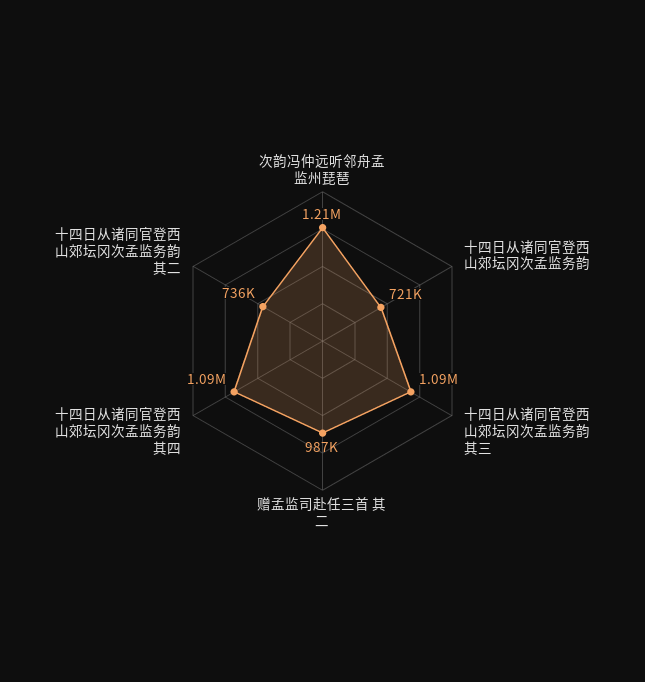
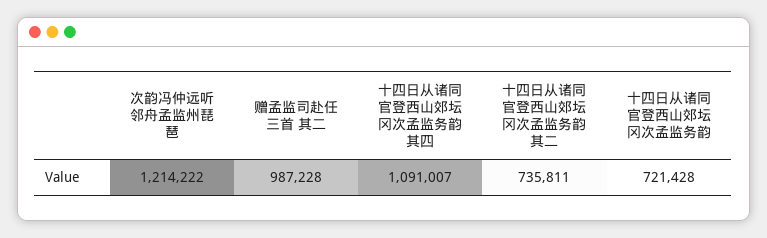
  {
    "次韵冯仲远听邻舟孟监州琵琶": 1214222,
    "十四日从诸同官登西山郊坛冈次孟监务韵": 721428,
-   "十四日从诸同官登西山郊坛冈次孟监务韵 其三": 1090000,
    "赠孟监司赴任三首 其二": 987228,
    "十四日从诸同官登西山郊坛冈次孟监务韵 其四": 1091007,
    "十四日从诸同官登西山郊坛冈次孟监务韵 其二": 735811
  }

